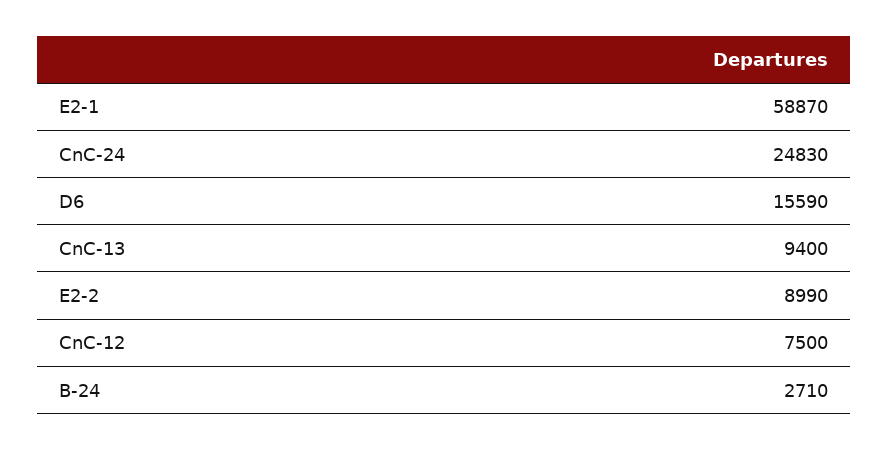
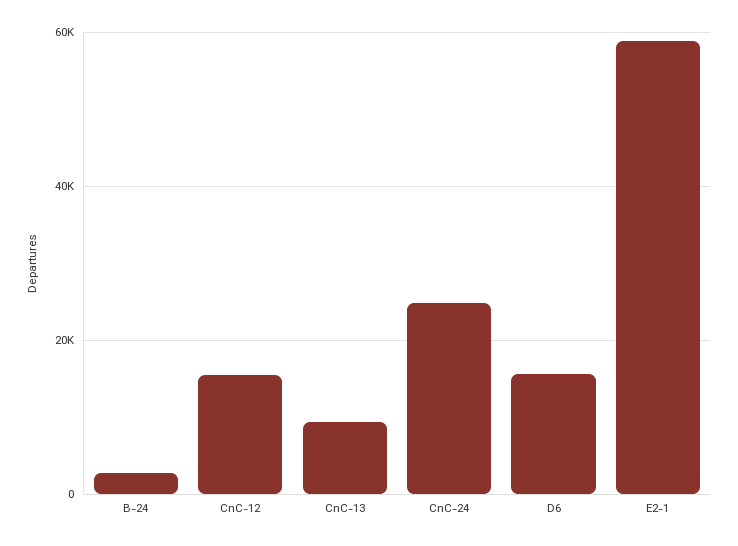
  {
    "E2-1": 58870,
    "CnC-24": 24830,
    "D6": 15590,
    "CnC-13": 9400,
-   "E2-2": 8990,
-   "CnC-12": 7500,
+   "CnC-12": 16000,
    "B-24": 2710
  }

